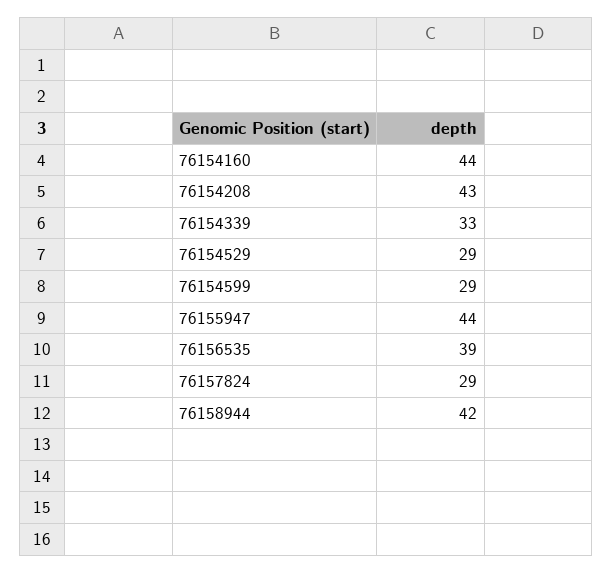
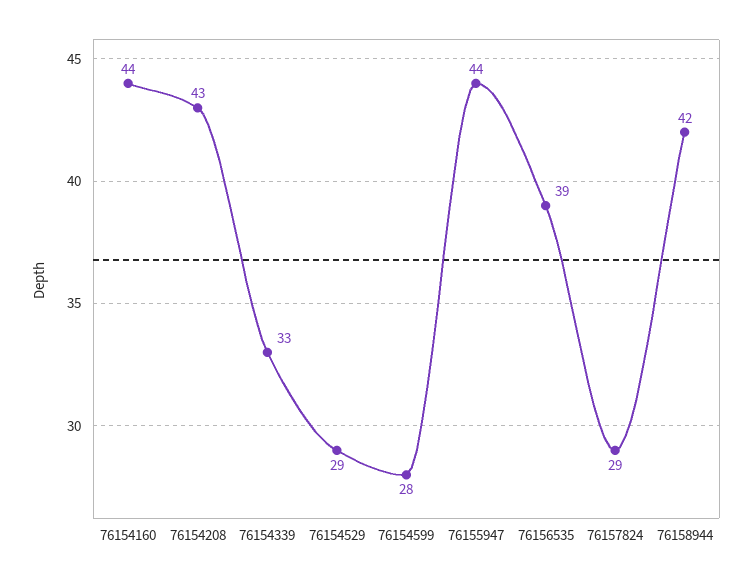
  {
    "76154160": 44,
    "76154208": 43,
    "76154339": 33,
    "76154529": 29,
-   "76154599": 29,
+   "76154599": 28,
    "76155947": 44,
    "76156535": 39,
    "76157824": 29,
    "76158944": 42
  }

